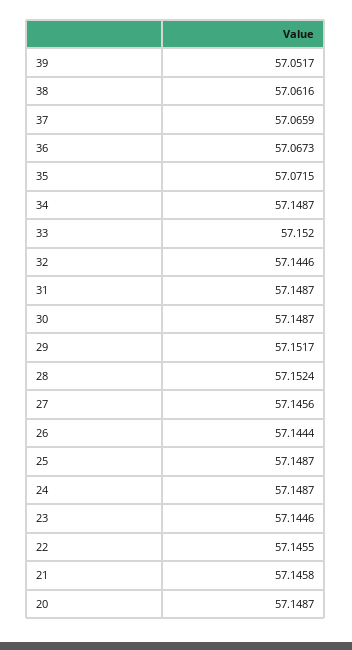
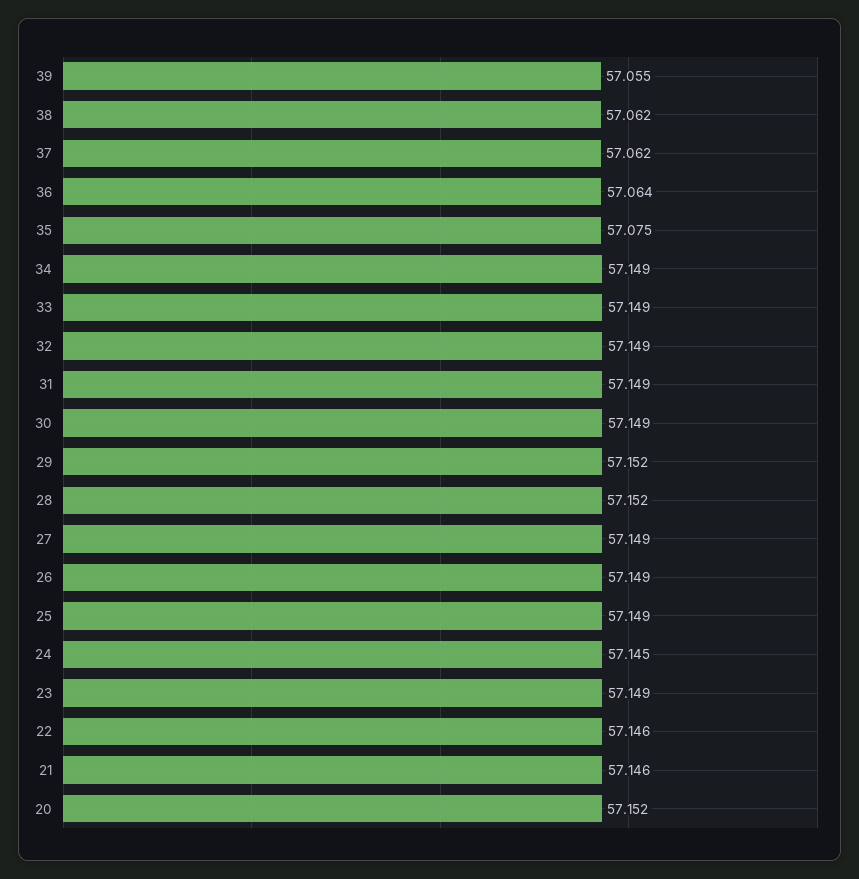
  {
-   "39": 57.0517,
+   "39": 57.055,
    "38": 57.0616,
-   "37": 57.0659,
+   "37": 57.062,
-   "36": 57.0673,
+   "36": 57.064,
-   "35": 57.0715,
+   "35": 57.075,
    "34": 57.1487,
-   "33": 57.152,
+   "33": 57.149,
-   "32": 57.1446,
+   "32": 57.149,
    "31": 57.1487,
    "30": 57.1487,
    "29": 57.1517,
    "28": 57.1524,
-   "27": 57.1456,
+   "27": 57.149,
-   "26": 57.1444,
+   "26": 57.149,
    "25": 57.1487,
-   "24": 57.1487,
+   "24": 57.145,
-   "23": 57.1446,
+   "23": 57.149,
    "22": 57.1455,
    "21": 57.1458,
-   "20": 57.1487
+   "20": 57.152
  }

